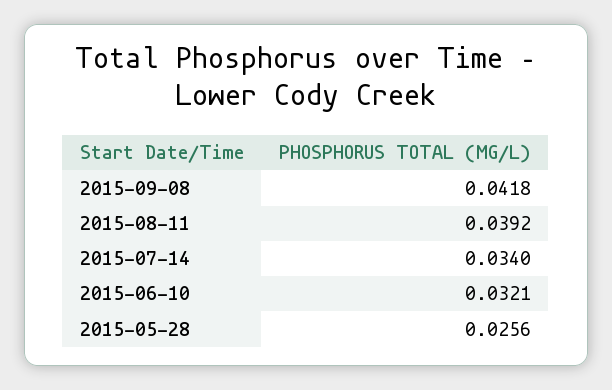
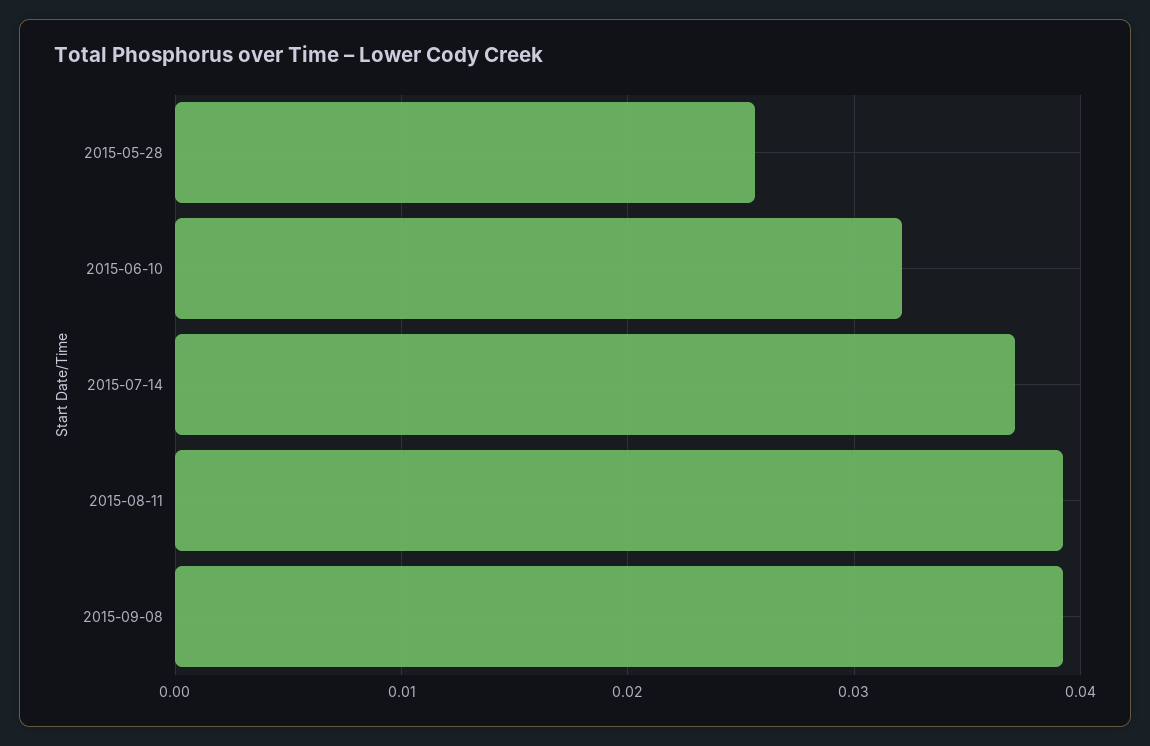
  {
-   "2015-09-08": 0.0418,
+   "2015-09-08": 0.039,
    "2015-08-11": 0.0392,
-   "2015-07-14": 0.034,
+   "2015-07-14": 0.037,
    "2015-06-10": 0.0321,
    "2015-05-28": 0.0256
  }

